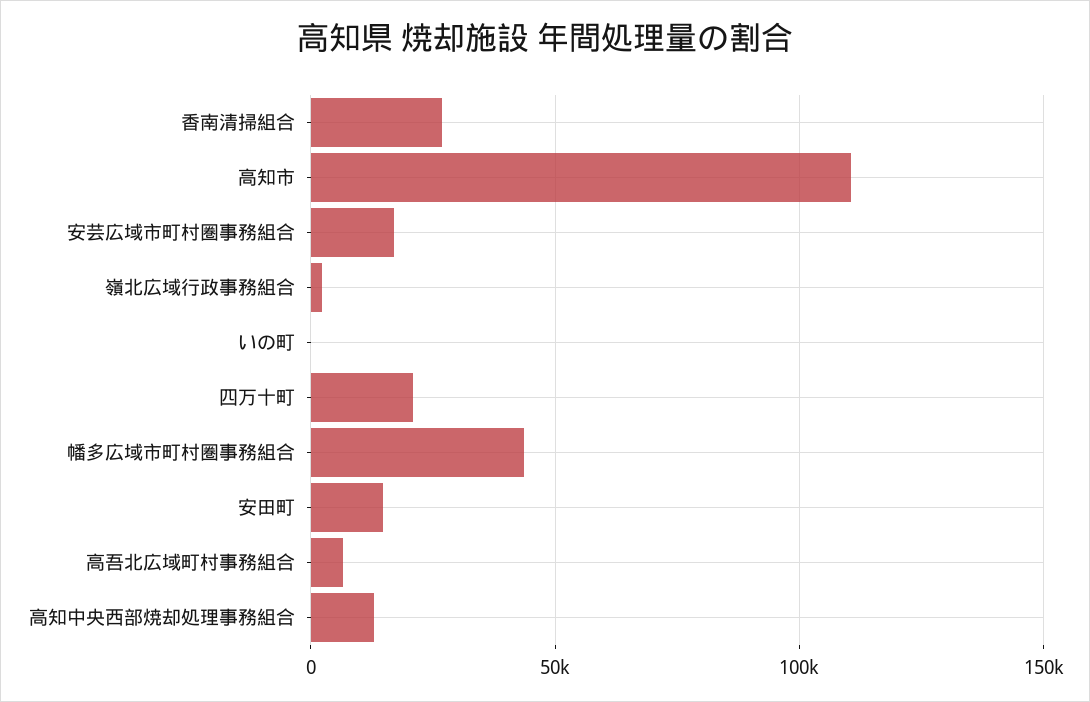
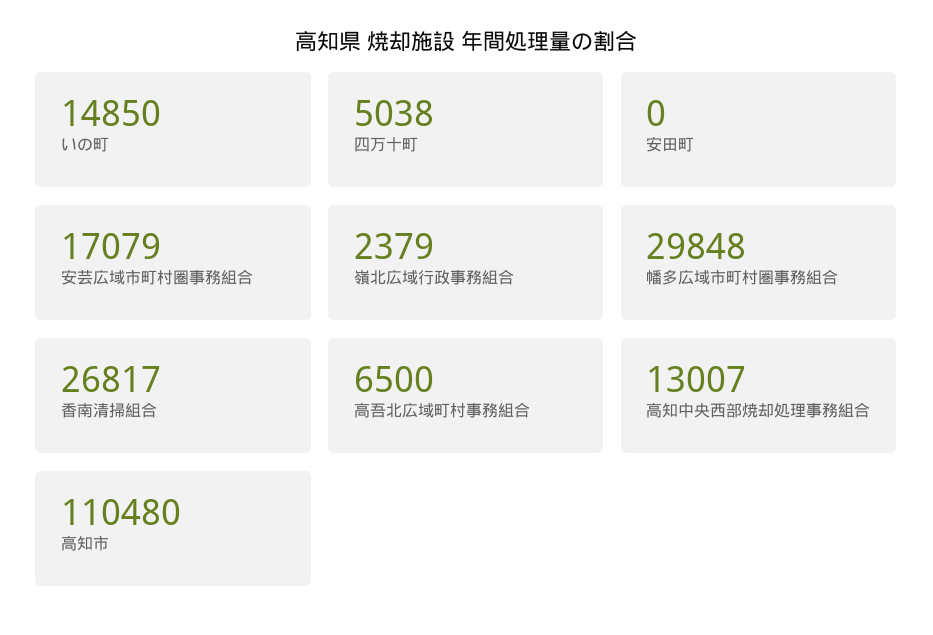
  {
    "香南清掃組合": 26817,
    "高知市": 110480,
    "安芸広域市町村圏事務組合": 17079,
    "嶺北広域行政事務組合": 2379,
-   "いの町": 0,
+   "いの町": 14850,
-   "四万十町": 20000,
+   "四万十町": 5038,
-   "幡多広域市町村圏事務組合": 45000,
+   "幡多広域市町村圏事務組合": 29848,
-   "安田町": 15000,
+   "安田町": 0,
    "高吾北広域町村事務組合": 6500,
    "高知中央西部焼却処理事務組合": 13007
  }

